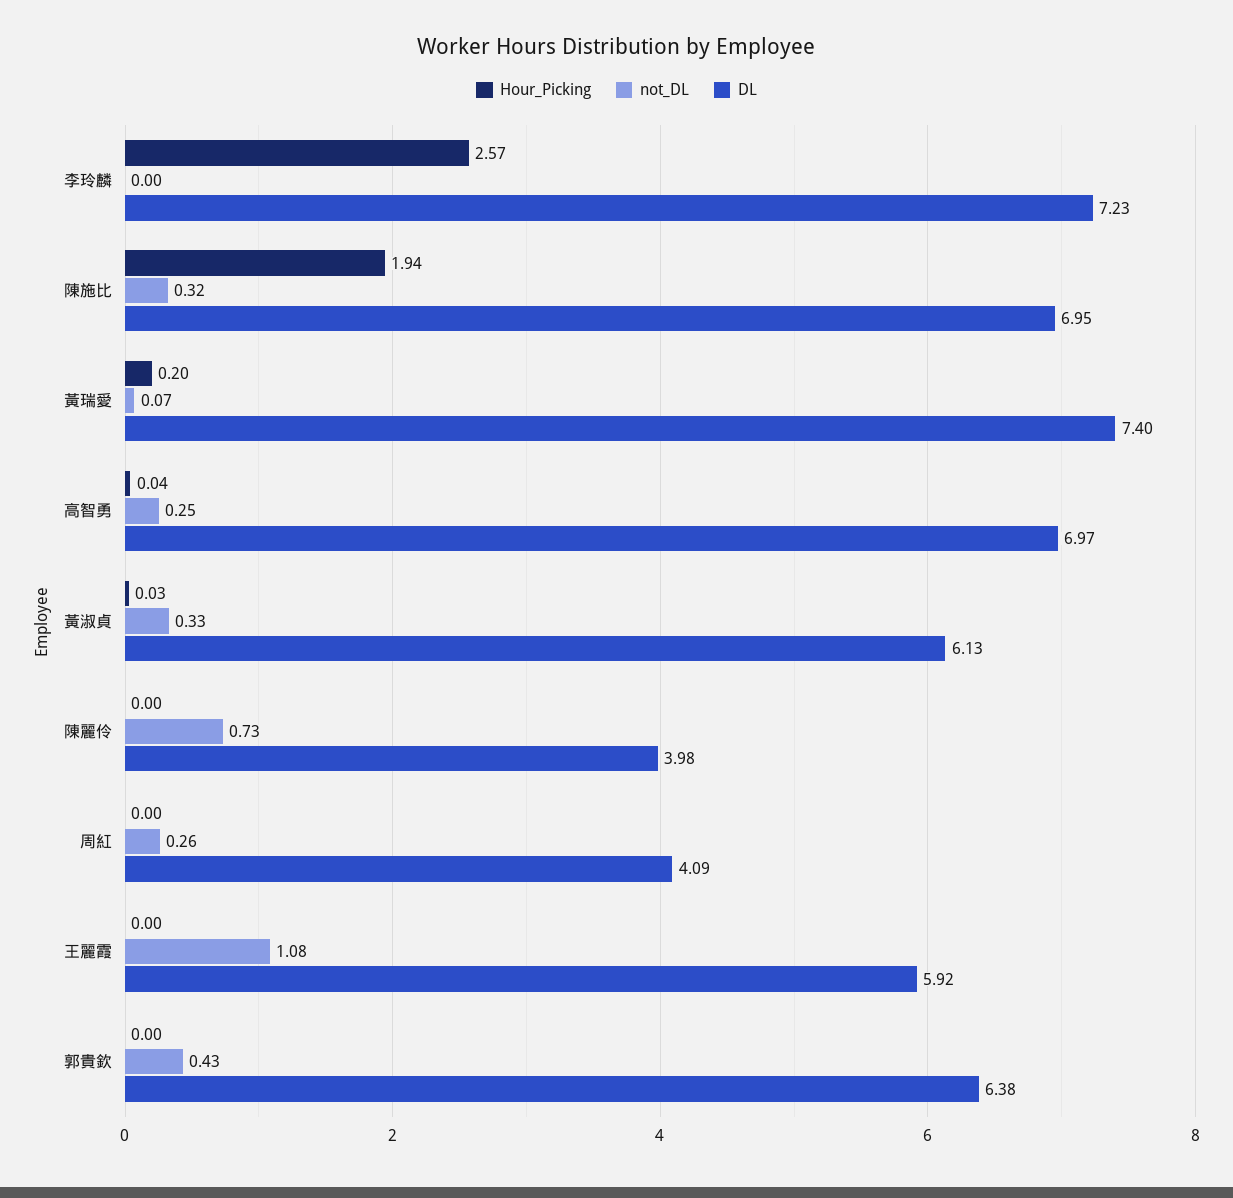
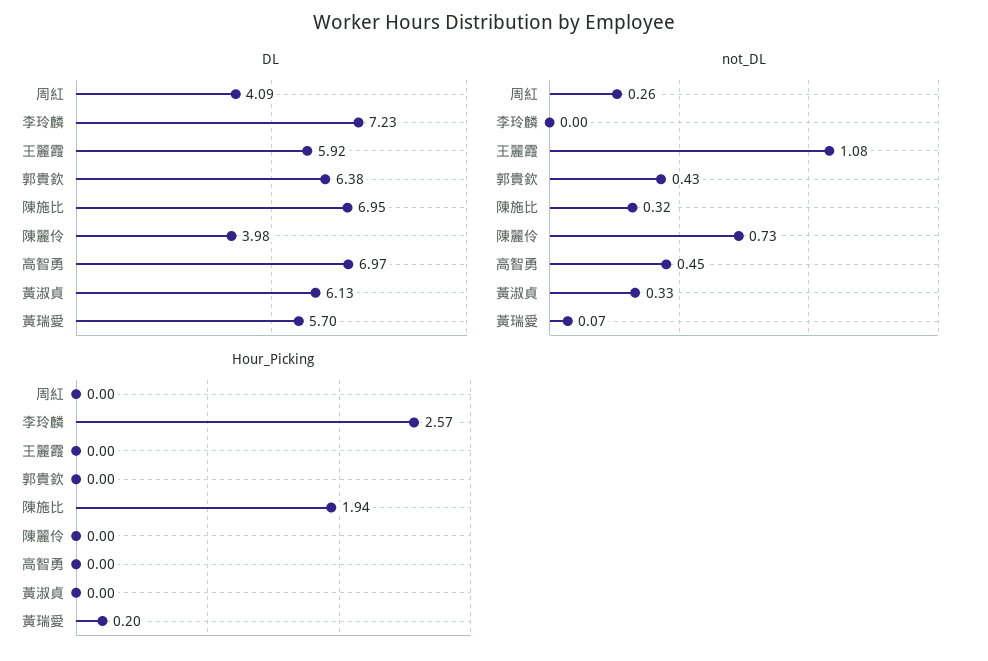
  {
    "Hour_Picking": {
      "李玲麟": 2.57,
      "陳施比": 1.94,
      "黃瑞愛": 0.2,
-     "高智勇": 0.04,
+     "高智勇": 0,
-     "黃淑貞": 0.03,
+     "黃淑貞": 0,
      "陳麗伶": 0,
      "周紅": 0,
      "王麗霞": 0,
      "郭貴欽": 0
    },
    "not_DL": {
      "李玲麟": 0,
      "陳施比": 0.32,
      "黃瑞愛": 0.07,
-     "高智勇": 0.25,
+     "高智勇": 0.45,
      "黃淑貞": 0.33,
      "陳麗伶": 0.73,
      "周紅": 0.26,
      "王麗霞": 1.08,
      "郭貴欽": 0.43
    },
    "DL": {
      "李玲麟": 7.23,
      "陳施比": 6.95,
-     "黃瑞愛": 7.4,
+     "黃瑞愛": 5.7,
      "高智勇": 6.97,
      "黃淑貞": 6.13,
      "陳麗伶": 3.98,
      "周紅": 4.09,
      "王麗霞": 5.92,
      "郭貴欽": 6.38
    }
  }

